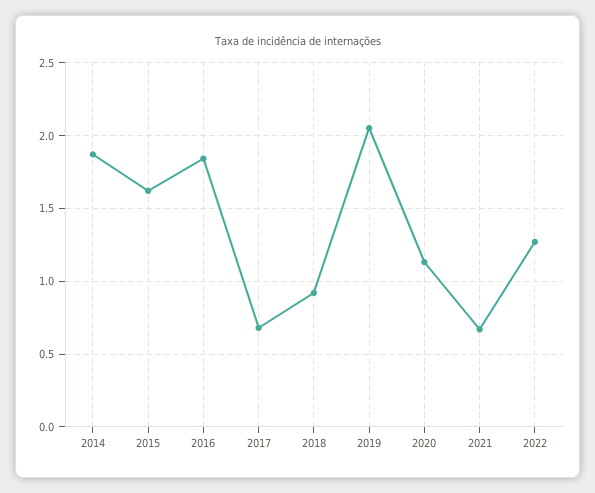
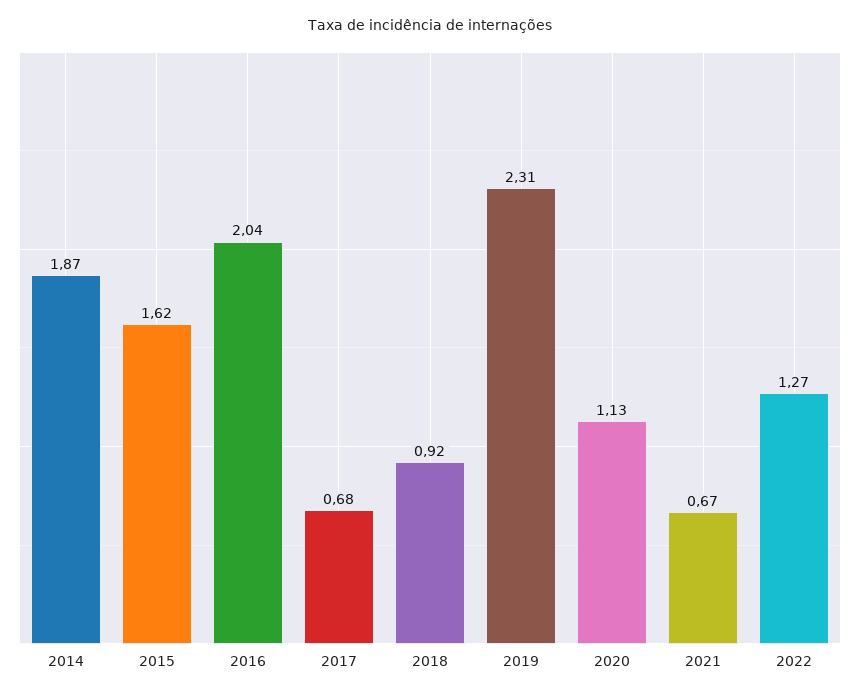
  {
    "2014": 1.87,
    "2015": 1.62,
-   "2016": 1.85,
+   "2016": 2.04,
    "2017": 0.68,
    "2018": 0.92,
-   "2019": 2.05,
+   "2019": 2.31,
    "2020": 1.13,
    "2021": 0.67,
    "2022": 1.27
  }

